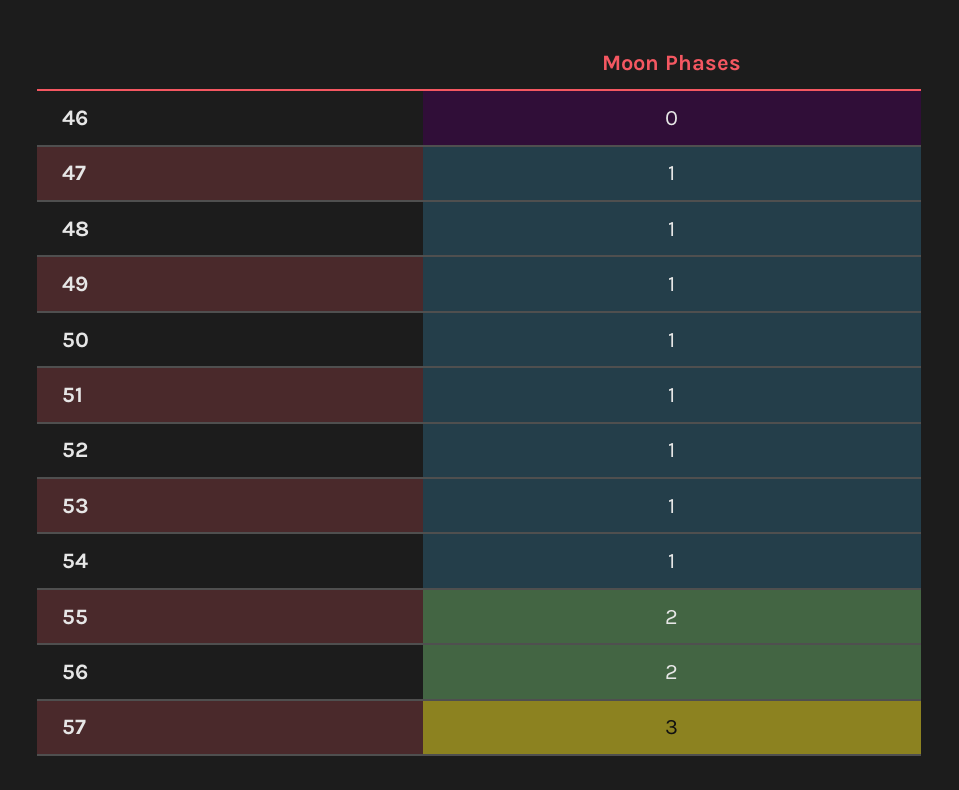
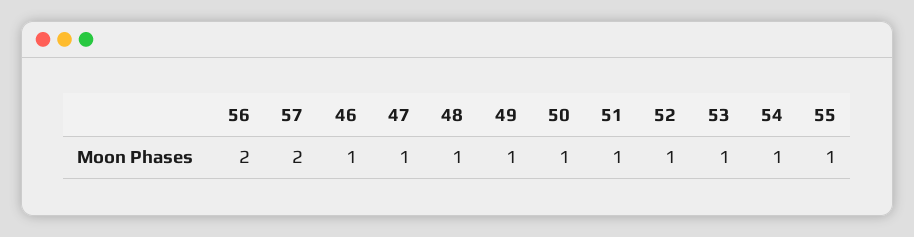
  {
-   "46": 0,
+   "46": 1,
    "47": 1,
    "48": 1,
    "49": 1,
    "50": 1,
    "51": 1,
    "52": 1,
    "53": 1,
    "54": 1,
-   "55": 2,
+   "55": 1,
    "56": 2,
-   "57": 3
+   "57": 2
  }

